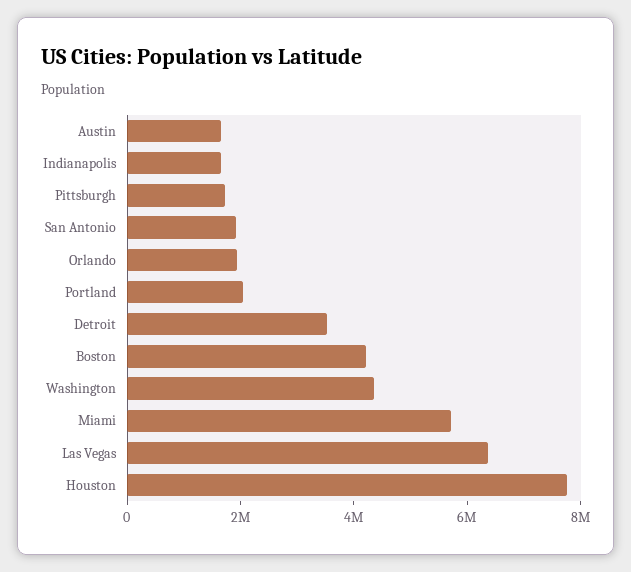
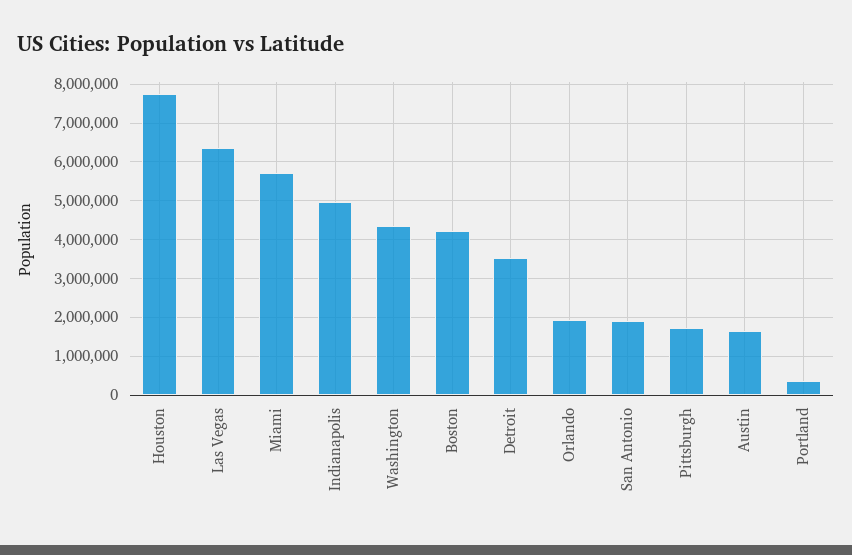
  {
    "Austin": 1600000,
-   "Indianapolis": 1500000,
+   "Indianapolis": 5000000,
    "Pittsburgh": 1800000,
    "San Antonio": 2000000,
    "Orlando": 2000000,
-   "Portland": 2000000,
+   "Portland": 400000,
    "Detroit": 3600000,
    "Boston": 4200000,
    "Washington": 4400000,
    "Miami": 5800000,
    "Las Vegas": 6400000,
    "Houston": 7800000
  }

